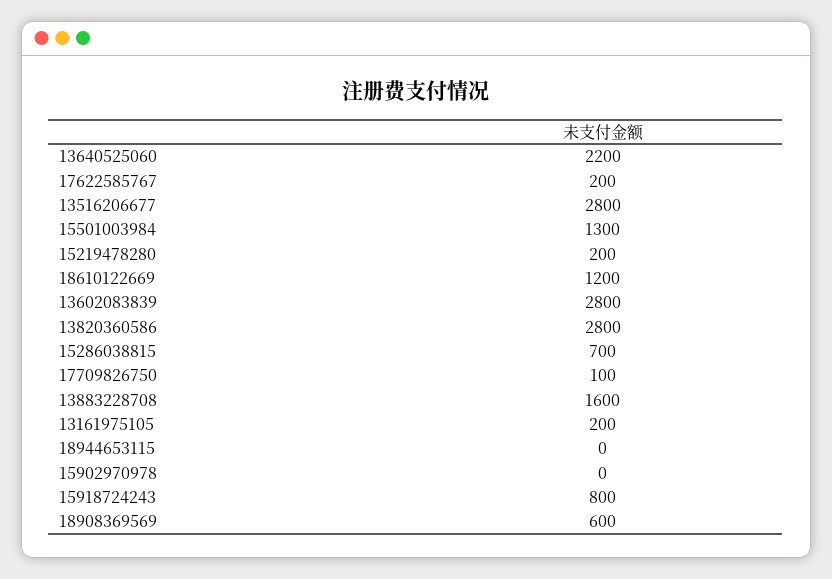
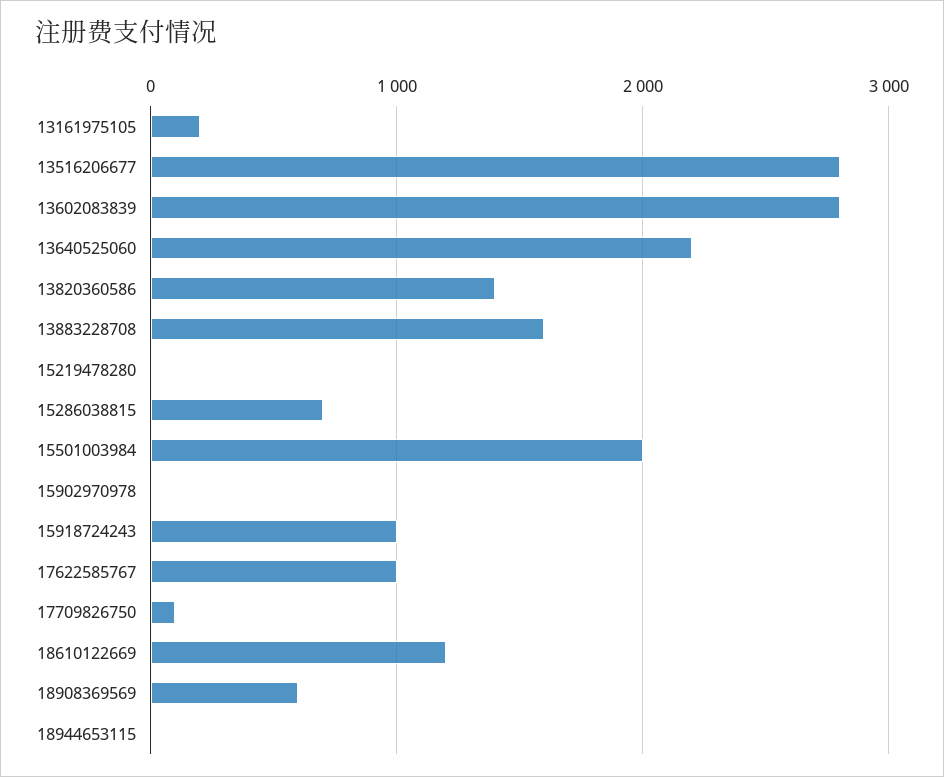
  {
    "13640525060": 2200,
-   "17622585767": 200,
+   "17622585767": 1000,
    "13516206677": 2800,
-   "15501003984": 1300,
+   "15501003984": 2000,
-   "15219478280": 200,
+   "15219478280": 0,
    "18610122669": 1200,
    "13602083839": 2800,
-   "13820360586": 2800,
+   "13820360586": 1400,
    "15286038815": 700,
    "17709826750": 100,
    "13883228708": 1600,
    "13161975105": 200,
    "18944653115": 0,
    "15902970978": 0,
-   "15918724243": 800,
+   "15918724243": 1000,
    "18908369569": 600
  }

